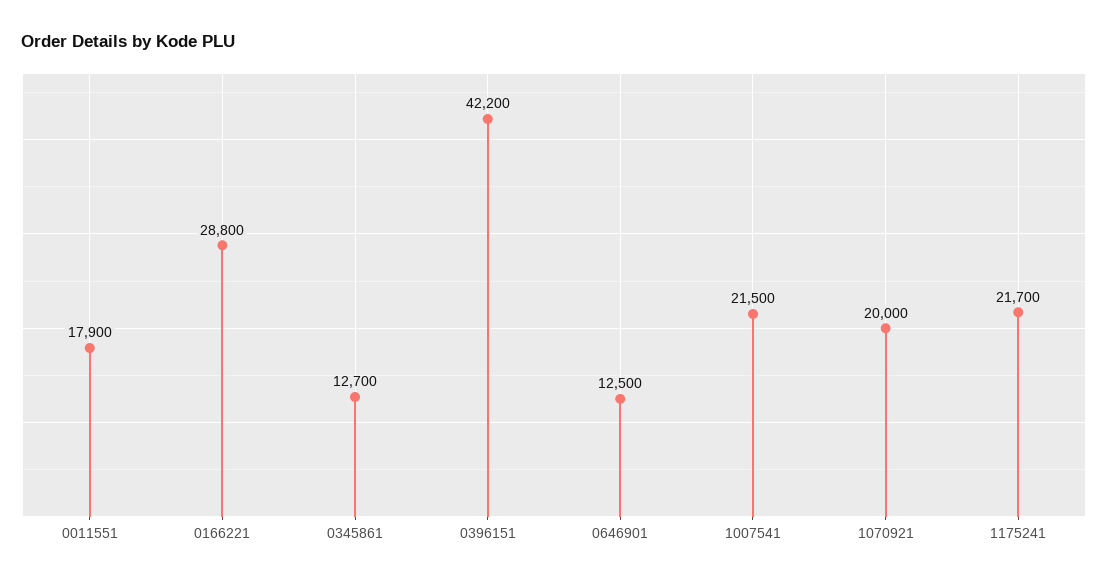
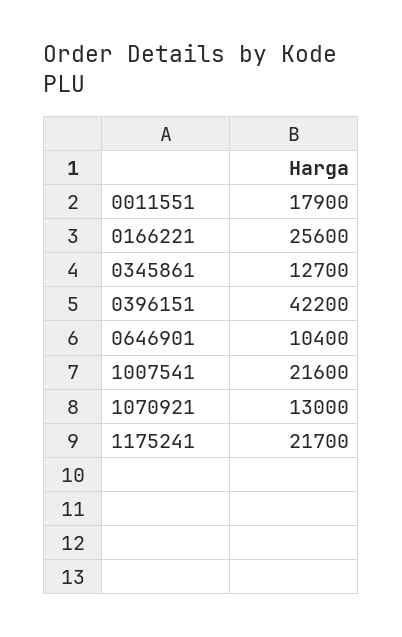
  {
    "0011551": 17900,
-   "0166221": 28800,
+   "0166221": 25600,
    "0345861": 12700,
    "0396151": 42200,
-   "0646901": 12500,
+   "0646901": 10400,
-   "1007541": 21500,
+   "1007541": 21600,
-   "1070921": 20000,
+   "1070921": 13000,
    "1175241": 21700
  }

